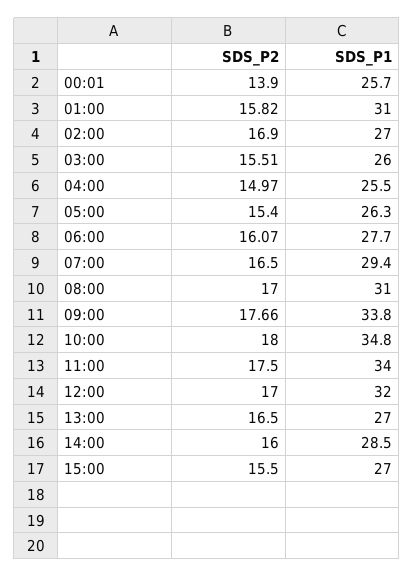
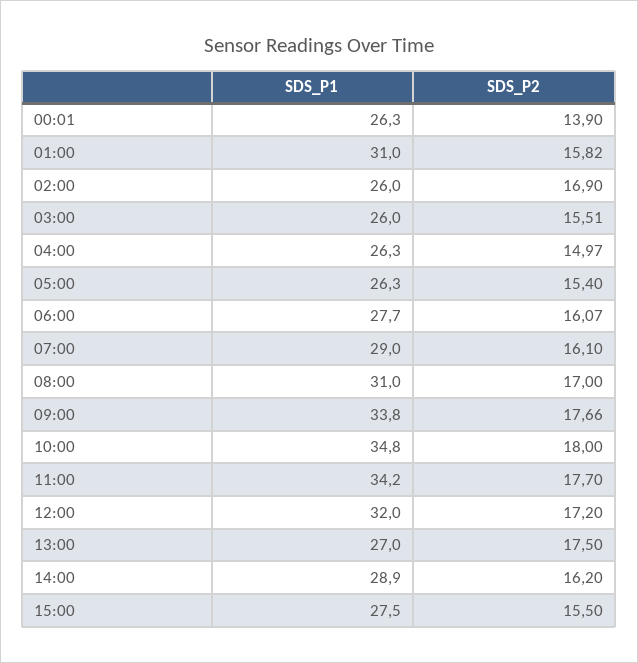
  {
    "SDS_P2": {
      "00:01": 13.9,
      "01:00": 15.82,
      "02:00": 16.9,
      "03:00": 15.51,
      "04:00": 14.97,
      "05:00": 15.4,
      "06:00": 16.07,
-     "07:00": 16.5,
+     "07:00": 16.1,
      "08:00": 17,
      "09:00": 17.66,
      "10:00": 18,
-     "11:00": 17.5,
+     "11:00": 17.7,
-     "12:00": 17,
+     "12:00": 17.2,
-     "13:00": 16.5,
+     "13:00": 17.5,
-     "14:00": 16,
+     "14:00": 16.2,
      "15:00": 15.5
    },
    "SDS_P1": {
-     "00:01": 25.7,
+     "00:01": 26.3,
      "01:00": 31,
-     "02:00": 27,
+     "02:00": 26,
      "03:00": 26,
-     "04:00": 25.5,
+     "04:00": 26.3,
      "05:00": 26.3,
      "06:00": 27.7,
-     "07:00": 29.4,
+     "07:00": 29,
      "08:00": 31,
      "09:00": 33.8,
      "10:00": 34.8,
-     "11:00": 34,
+     "11:00": 34.2,
      "12:00": 32,
      "13:00": 27,
-     "14:00": 28.5,
+     "14:00": 28.9,
-     "15:00": 27
+     "15:00": 27.5
    }
  }

